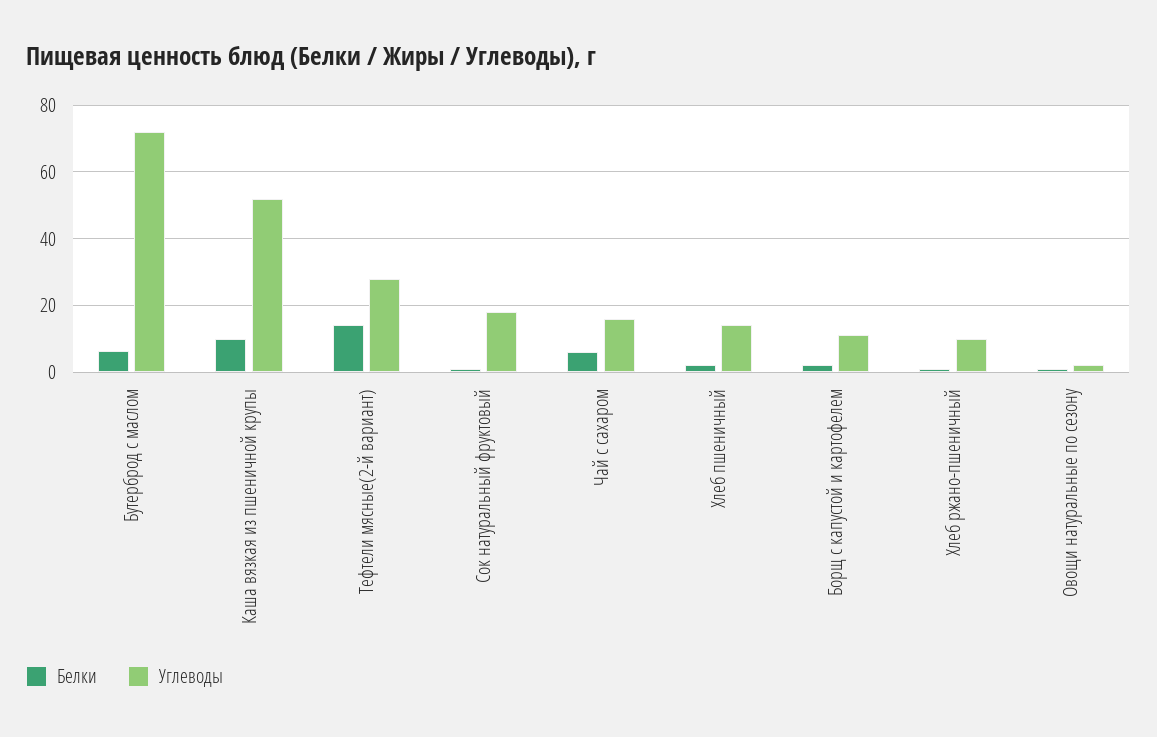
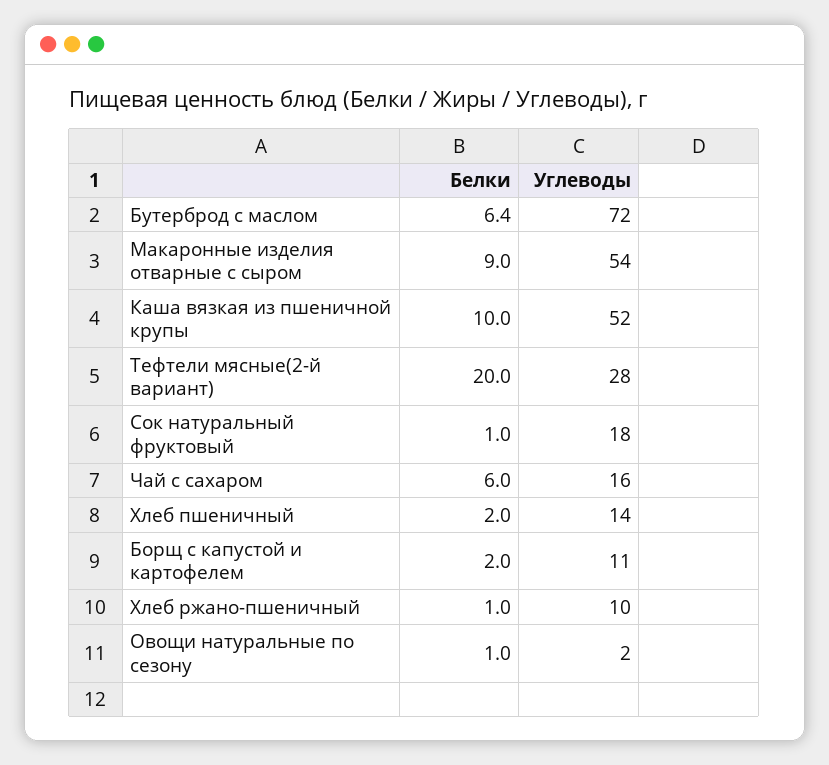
  {
    "Белки": {
      "Бутерброд с маслом": 6.4,
      "Каша вязкая из пшеничной крупы": 10,
-     "Тефтели мясные(2-й вариант)": 14,
+     "Тефтели мясные(2-й вариант)": 20,
      "Сок натуральный фруктовый": 1,
      "Чай с сахаром": 6,
      "Хлеб пшеничный": 2,
      "Борщ с капустой и картофелем": 2,
      "Хлеб ржано-пшеничный": 1,
-     "Овощи натуральные по сезону": 1
+     "Овощи натуральные по сезону": 1,
+     "Макаронные изделия отварные с сыром": 9
    },
    "Углеводы": {
      "Бутерброд с маслом": 72,
      "Каша вязкая из пшеничной крупы": 52,
      "Тефтели мясные(2-й вариант)": 28,
      "Сок натуральный фруктовый": 18,
      "Чай с сахаром": 16,
      "Хлеб пшеничный": 14,
      "Борщ с капустой и картофелем": 11,
      "Хлеб ржано-пшеничный": 10,
-     "Овощи натуральные по сезону": 2
+     "Овощи натуральные по сезону": 2,
+     "Макаронные изделия отварные с сыром": 54
    }
  }

